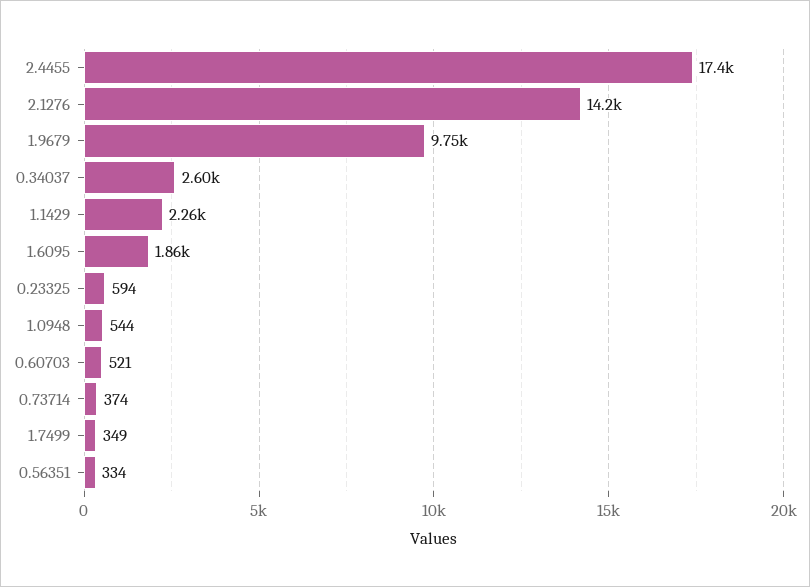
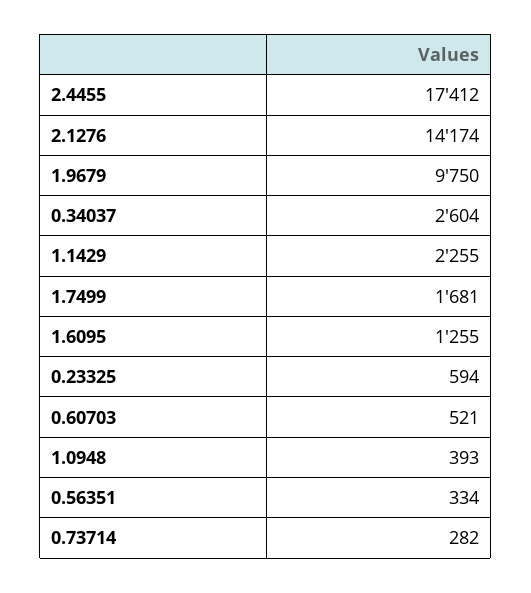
  {
    "2.4455": 17412,
    "2.1276": 14174,
    "1.9679": 9750,
    "0.34037": 2604,
    "1.1429": 2255,
-   "1.6095": 1860,
+   "1.6095": 1255,
    "0.23325": 594,
-   "1.0948": 544,
+   "1.0948": 393,
    "0.60703": 521,
-   "0.73714": 374,
+   "0.73714": 282,
-   "1.7499": 349,
+   "1.7499": 1681,
    "0.56351": 334
  }

